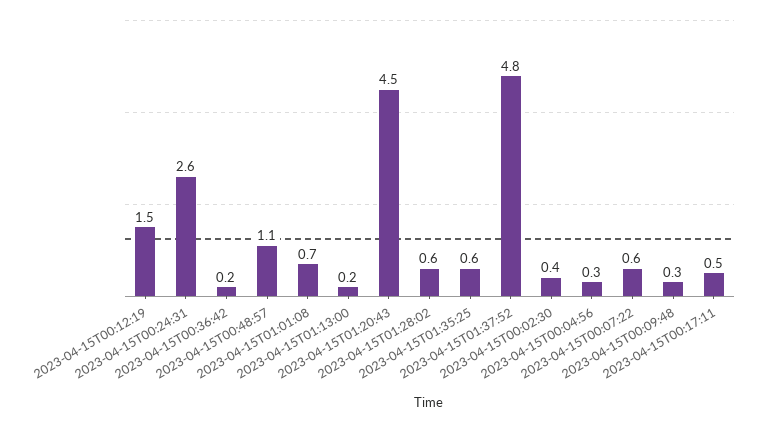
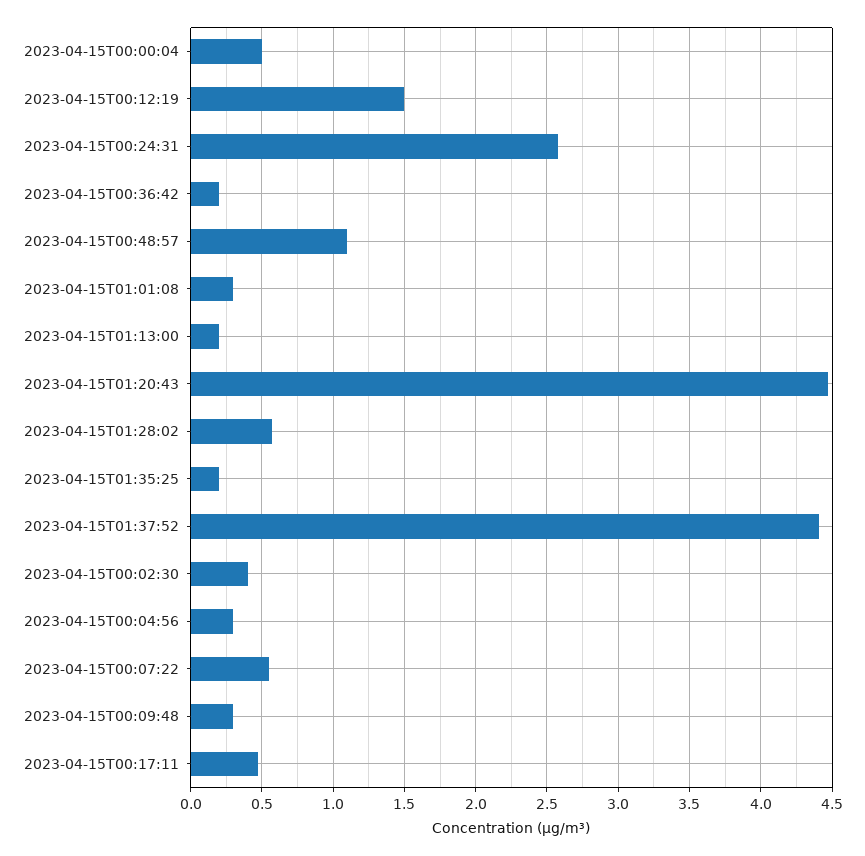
  {
    "2023-04-15T00:12:19": 1.5,
    "2023-04-15T00:24:31": 2.6,
    "2023-04-15T00:36:42": 0.2,
    "2023-04-15T00:48:57": 1.1,
-   "2023-04-15T01:01:08": 0.7,
+   "2023-04-15T01:01:08": 0.3,
    "2023-04-15T01:13:00": 0.2,
    "2023-04-15T01:20:43": 4.5,
    "2023-04-15T01:28:02": 0.6,
-   "2023-04-15T01:35:25": 0.6,
+   "2023-04-15T01:35:25": 0.2,
-   "2023-04-15T01:37:52": 4.8,
+   "2023-04-15T01:37:52": 4.4,
    "2023-04-15T00:02:30": 0.4,
    "2023-04-15T00:04:56": 0.3,
    "2023-04-15T00:07:22": 0.6,
    "2023-04-15T00:09:48": 0.3,
-   "2023-04-15T00:17:11": 0.5
+   "2023-04-15T00:17:11": 0.5,
+   "2023-04-15T00:00:04": 0.5
  }

